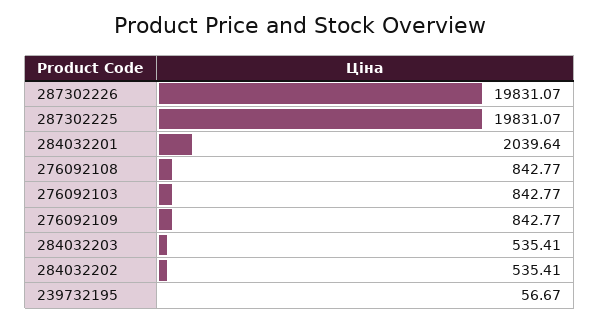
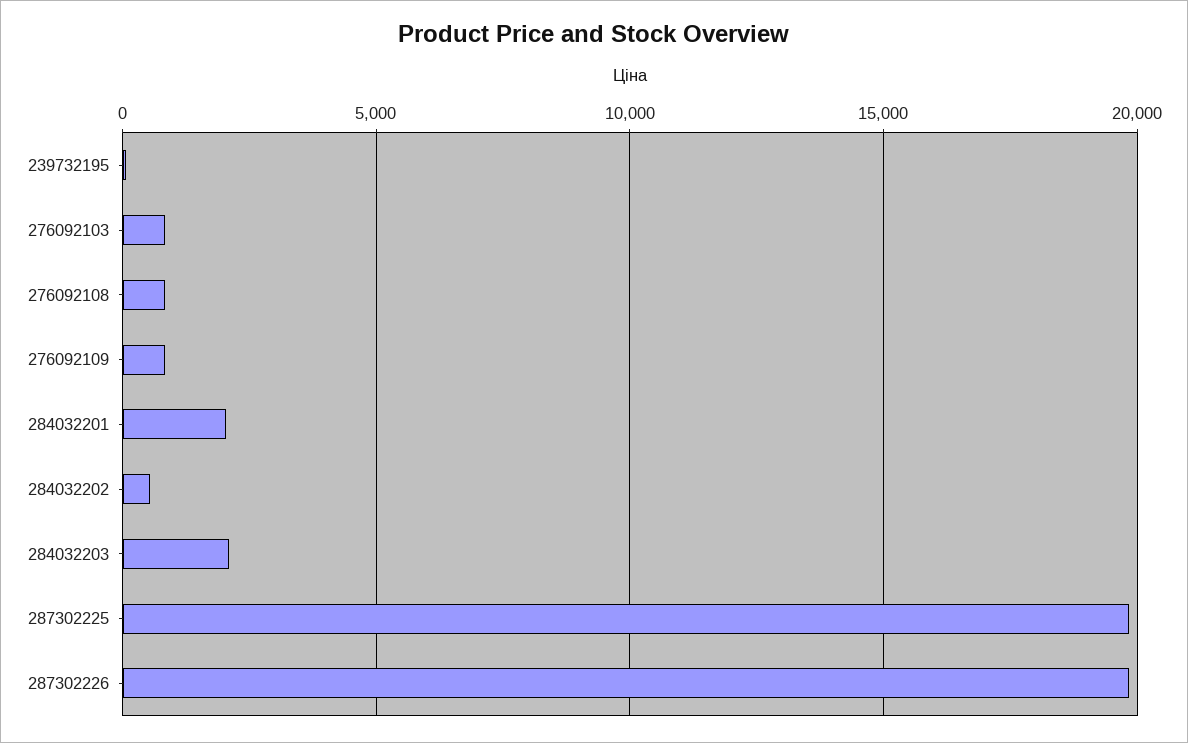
  {
    "287302226": 19831.07,
    "287302225": 19831.07,
    "284032201": 2039.64,
    "276092108": 842.77,
    "276092103": 842.77,
    "276092109": 842.77,
-   "284032203": 535.41,
+   "284032203": 2000,
    "284032202": 535.41,
    "239732195": 56.67
  }

